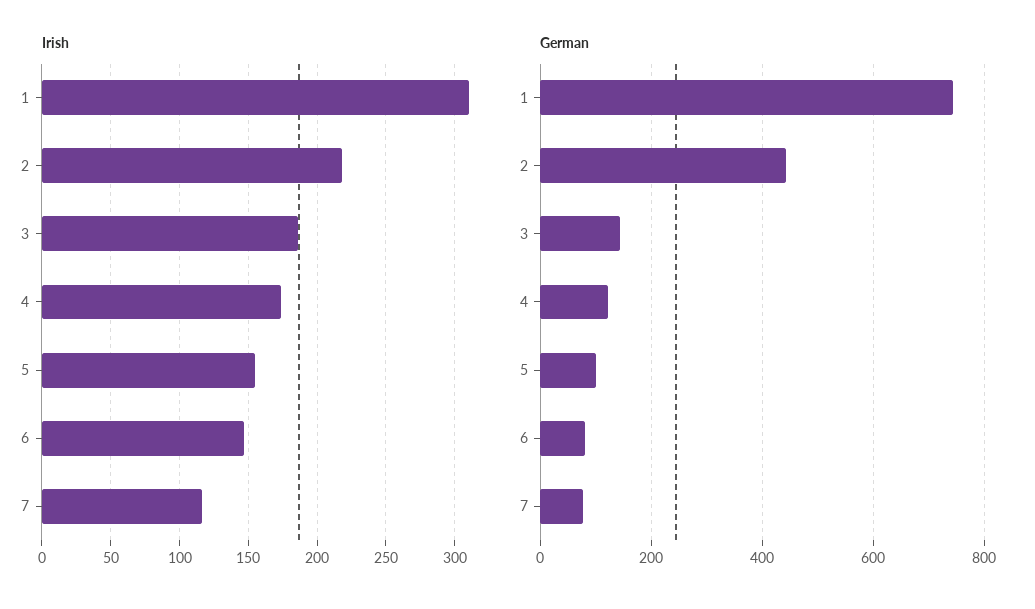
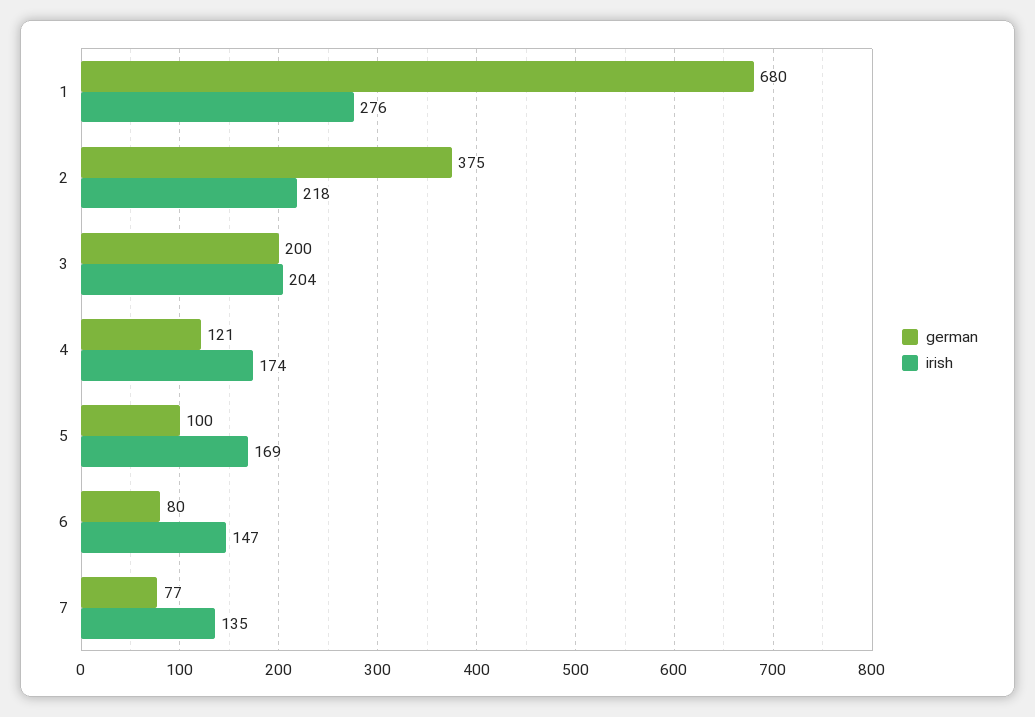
  {
    "Irish": {
-     "1": 310,
+     "1": 276,
      "2": 218,
-     "3": 185,
+     "3": 204,
      "4": 174,
-     "5": 155,
+     "5": 169,
      "6": 147,
-     "7": 115
+     "7": 135
    },
    "German": {
-     "1": 740,
+     "1": 680,
-     "2": 440,
+     "2": 375,
-     "3": 140,
+     "3": 200,
      "4": 121,
      "5": 100,
      "6": 80,
      "7": 77
    }
  }

